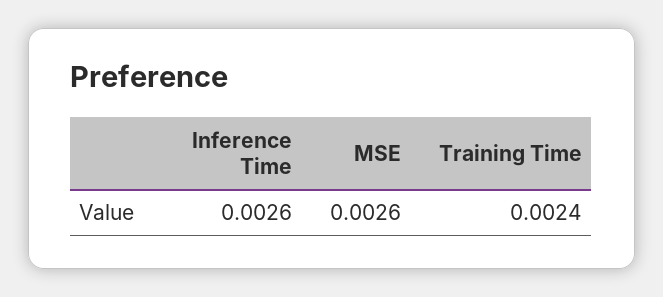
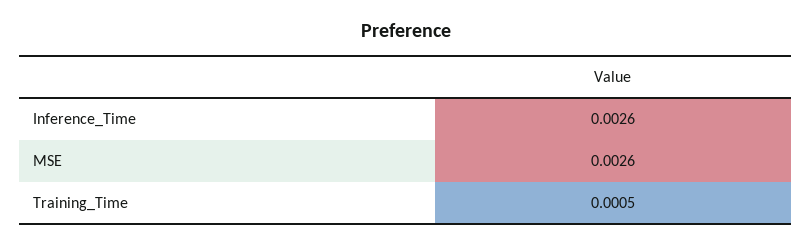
  {
    "Inference Time": 0.0026,
    "MSE": 0.0026,
-   "Training Time": 0.0024
+   "Training Time": 0.0005
  }

